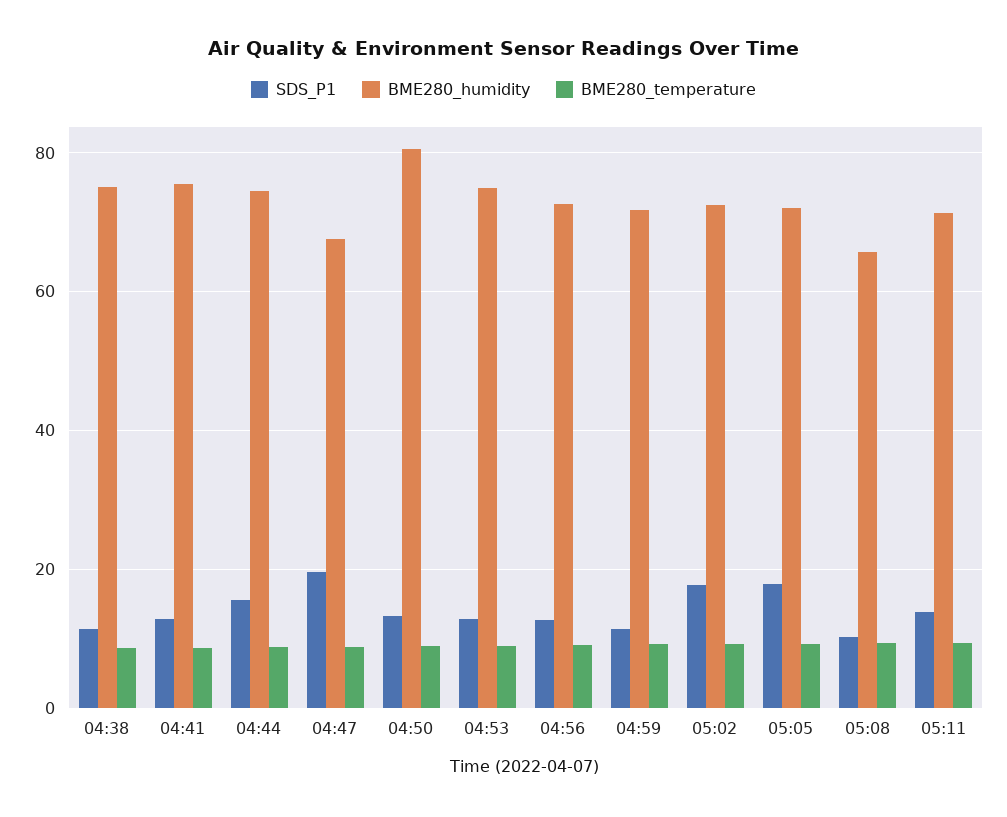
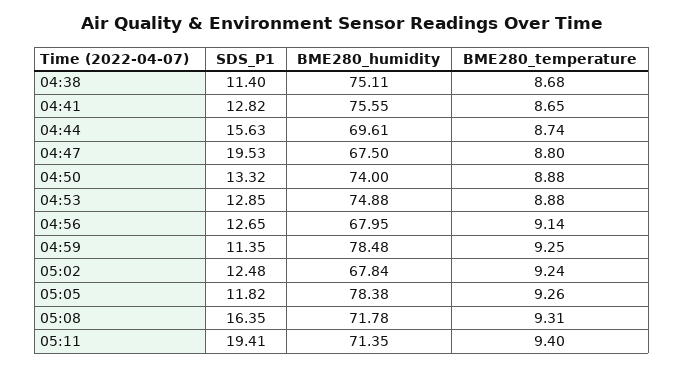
  {
    "SDS_P1": {
      "04:38": 11.4,
      "04:41": 12.82,
      "04:44": 15.63,
      "04:47": 19.53,
      "04:50": 13.32,
      "04:53": 12.85,
      "04:56": 12.65,
      "04:59": 11.35,
-     "05:02": 18,
+     "05:02": 12.48,
-     "05:05": 18,
+     "05:05": 11.82,
-     "05:08": 10,
+     "05:08": 16.35,
-     "05:11": 14
+     "05:11": 19.41
    },
    "BME280_humidity": {
      "04:38": 75.11,
      "04:41": 75.55,
-     "04:44": 74,
+     "04:44": 69.61,
      "04:47": 67.5,
-     "04:50": 80,
+     "04:50": 74,
      "04:53": 74.88,
-     "04:56": 72,
+     "04:56": 67.95,
-     "04:59": 72,
+     "04:59": 78.48,
-     "05:02": 72,
+     "05:02": 67.84,
-     "05:05": 72,
+     "05:05": 78.38,
-     "05:08": 66,
+     "05:08": 71.78,
      "05:11": 71.35
    },
    "BME280_temperature": {
      "04:38": 8.68,
      "04:41": 8.65,
      "04:44": 8.74,
      "04:47": 8.8,
      "04:50": 8.88,
      "04:53": 8.88,
      "04:56": 9.14,
      "04:59": 9.25,
      "05:02": 9.24,
      "05:05": 9.26,
      "05:08": 9.31,
      "05:11": 9.4
    }
  }

